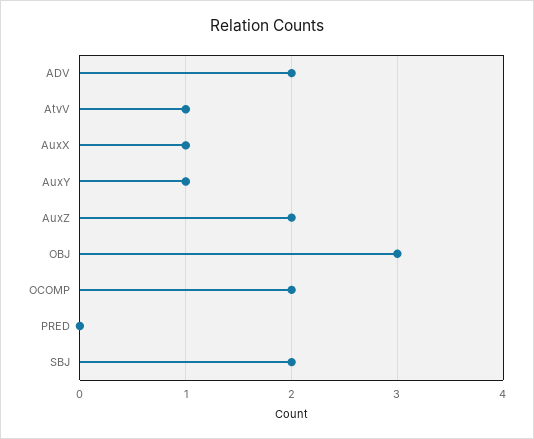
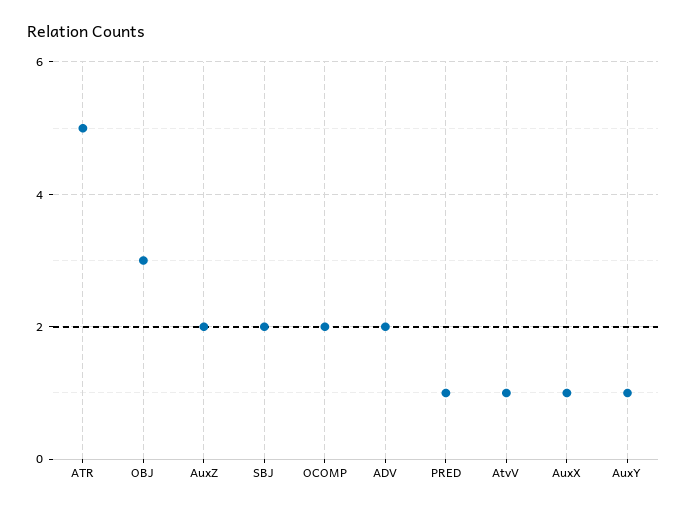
  {
    "ADV": 2,
    "AtvV": 1,
    "AuxX": 1,
    "AuxY": 1,
    "AuxZ": 2,
    "OBJ": 3,
    "OCOMP": 2,
-   "PRED": 0,
+   "PRED": 1,
-   "SBJ": 2
+   "SBJ": 2,
+   "ATR": 5
  }

